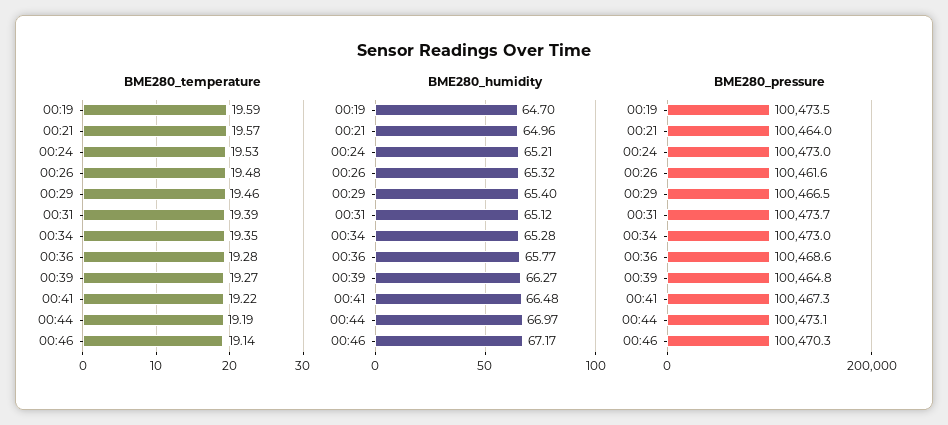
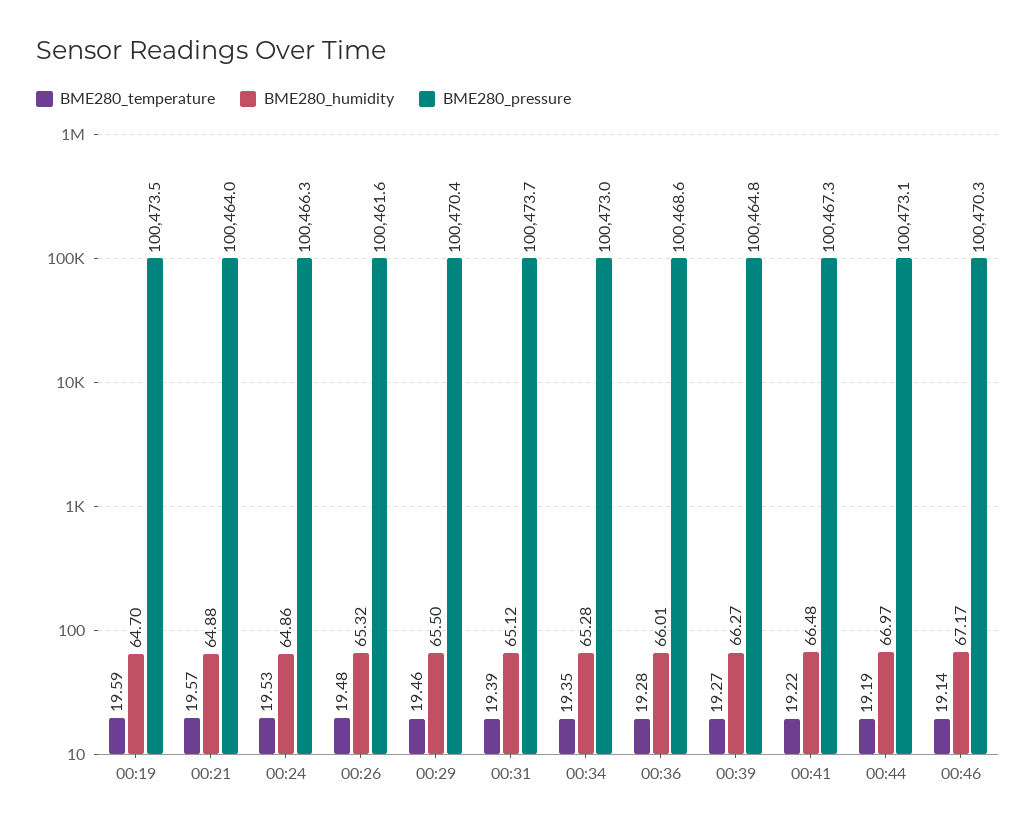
  {
    "BME280_temperature": {
      "00:19": 19.59,
      "00:21": 19.57,
      "00:24": 19.53,
      "00:26": 19.48,
      "00:29": 19.46,
      "00:31": 19.39,
      "00:34": 19.35,
      "00:36": 19.28,
      "00:39": 19.27,
      "00:41": 19.22,
      "00:44": 19.19,
      "00:46": 19.14
    },
    "BME280_humidity": {
      "00:19": 64.7,
-     "00:21": 64.96,
+     "00:21": 64.88,
-     "00:24": 65.21,
+     "00:24": 64.86,
      "00:26": 65.32,
-     "00:29": 65.4,
+     "00:29": 65.5,
      "00:31": 65.12,
      "00:34": 65.28,
-     "00:36": 65.77,
+     "00:36": 66.01,
      "00:39": 66.27,
      "00:41": 66.48,
      "00:44": 66.97,
      "00:46": 67.17
    },
    "BME280_pressure": {
      "00:19": 100473.5,
      "00:21": 100464,
-     "00:24": 100473,
+     "00:24": 100466.3,
      "00:26": 100461.6,
-     "00:29": 100466.5,
+     "00:29": 100470.4,
      "00:31": 100473.7,
      "00:34": 100473,
      "00:36": 100468.6,
      "00:39": 100464.8,
      "00:41": 100467.3,
      "00:44": 100473.1,
      "00:46": 100470.3
    }
  }

